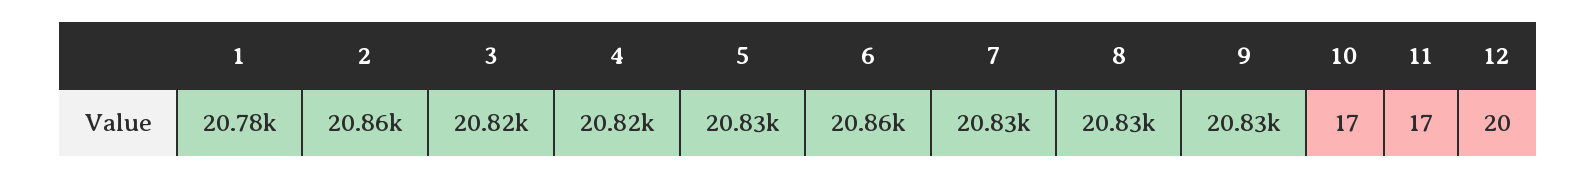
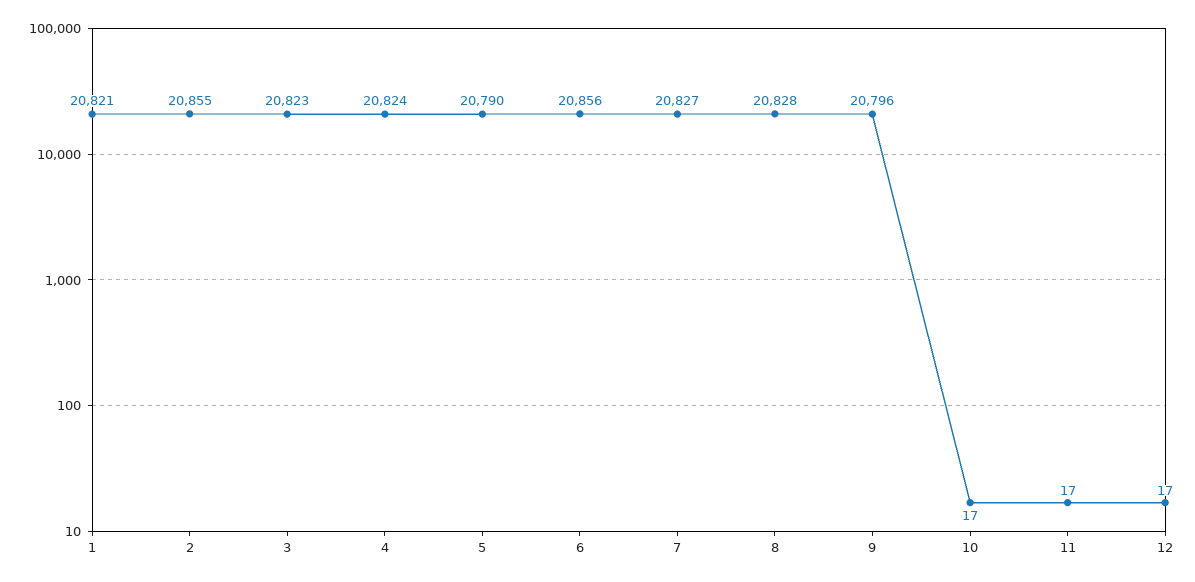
  {
-   "1": 20780,
+   "1": 20821,
    "2": 20855,
    "3": 20823,
    "4": 20824,
-   "5": 20830,
+   "5": 20790,
    "6": 20856,
    "7": 20827,
    "8": 20828,
-   "9": 20830,
+   "9": 20796,
    "10": 17,
    "11": 17,
-   "12": 20
+   "12": 17
  }

